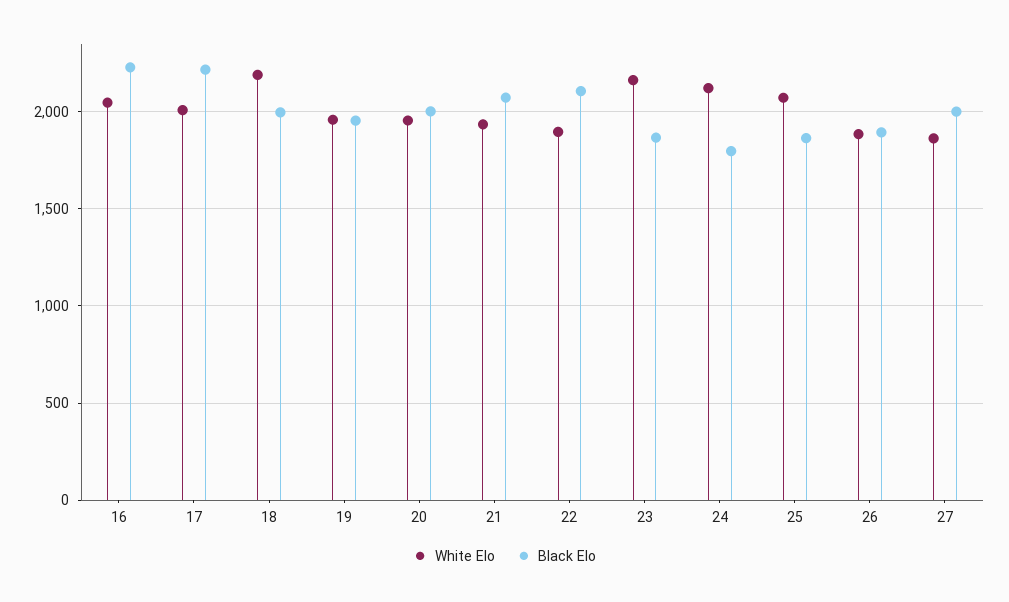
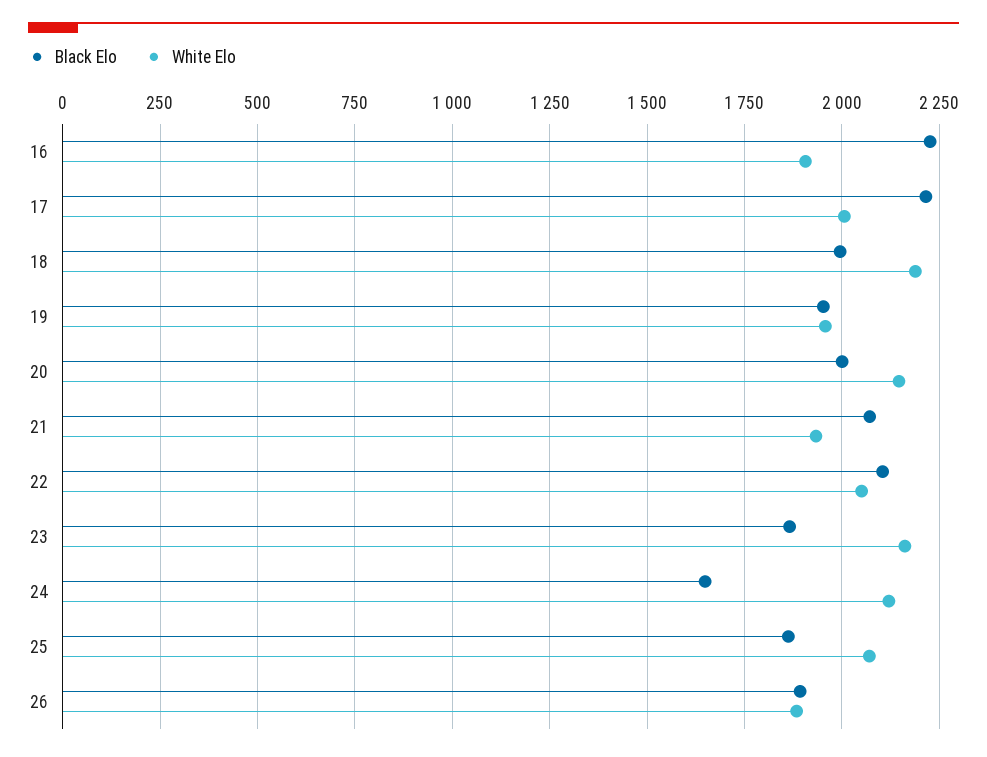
  {
    "White Elo": {
-     "16": 2050,
+     "16": 1900,
      "17": 2000,
      "18": 2200,
      "19": 1950,
-     "20": 1950,
+     "20": 2150,
      "21": 1925,
-     "22": 1900,
+     "22": 2050,
      "23": 2150,
      "24": 2125,
      "25": 2075,
-     "26": 1875,
+     "26": 1875
-     "27": 1850
    },
    "Black Elo": {
      "16": 2225,
      "17": 2225,
      "18": 2000,
      "19": 1950,
      "20": 2000,
      "21": 2075,
      "22": 2100,
      "23": 1875,
-     "24": 1800,
+     "24": 1650,
      "25": 1875,
-     "26": 1900,
+     "26": 1900
-     "27": 2000
    }
  }

